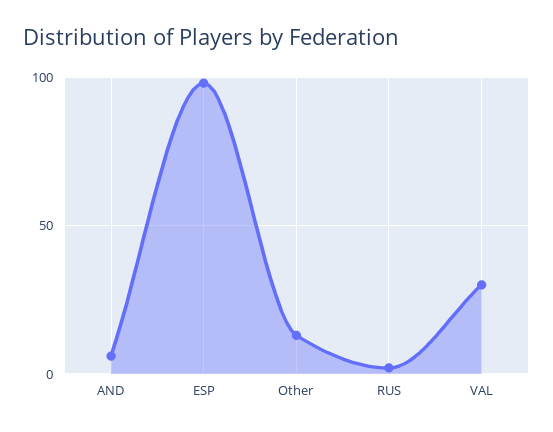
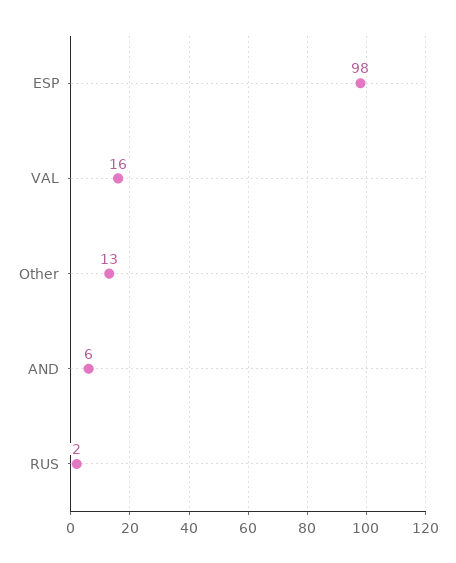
  {
    "AND": 6,
    "ESP": 98,
    "Other": 13,
    "RUS": 2,
-   "VAL": 30
+   "VAL": 16
  }

